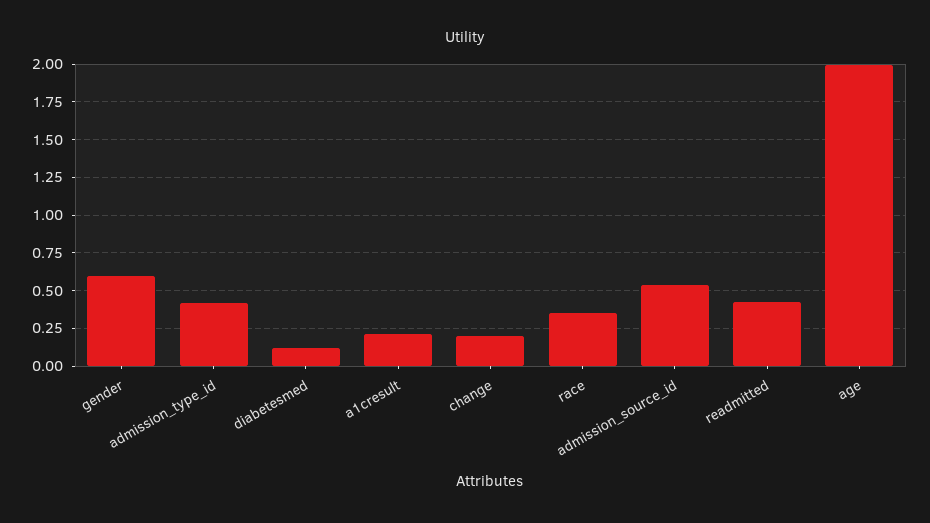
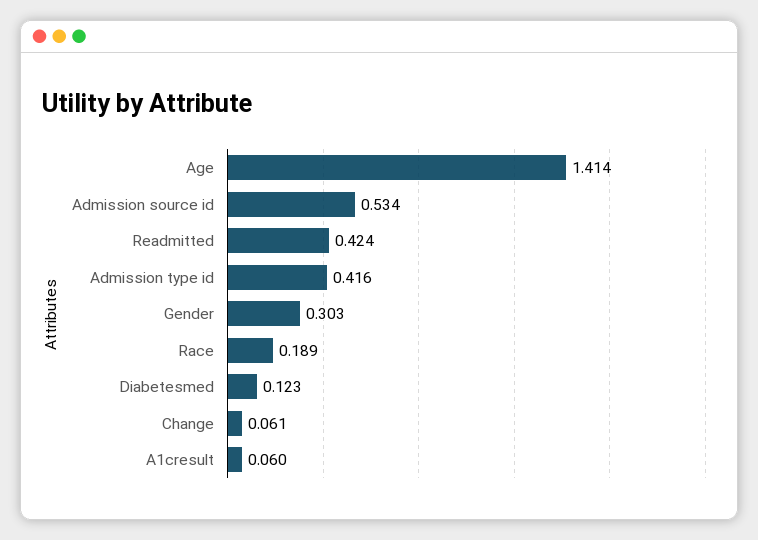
  {
-   "gender": 0.6,
+   "gender": 0.303,
    "admission_type_id": 0.416,
    "diabetesmed": 0.123,
-   "a1cresult": 0.2,
+   "a1cresult": 0.06,
-   "change": 0.2,
+   "change": 0.061,
-   "race": 0.35,
+   "race": 0.189,
    "admission_source_id": 0.534,
    "readmitted": 0.424,
-   "age": 2
+   "age": 1.414
  }

